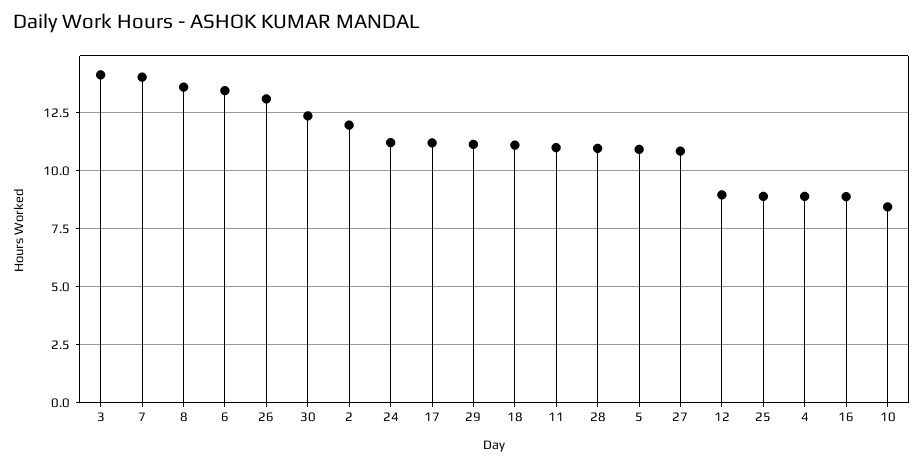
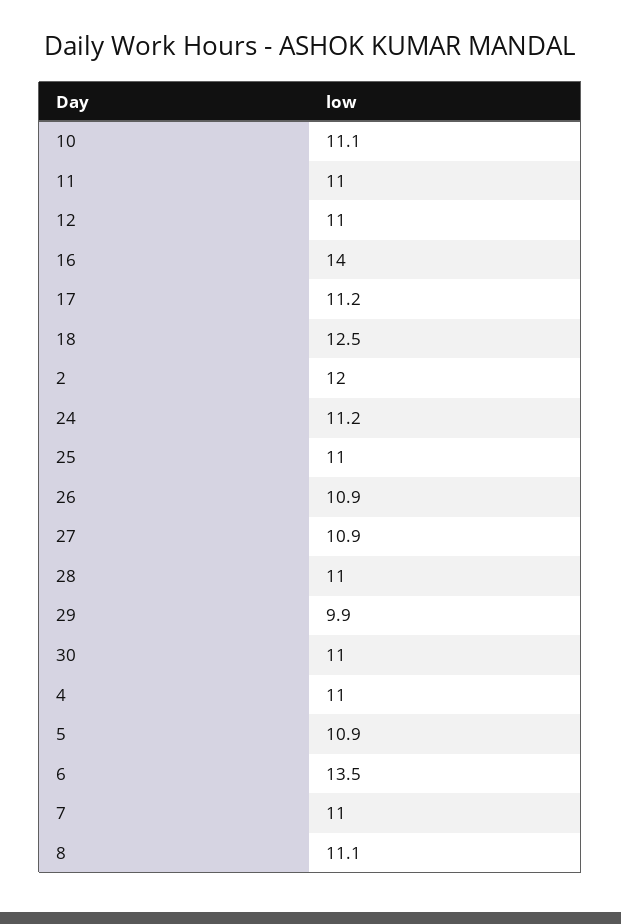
  {
-   "3": 14,
-   "7": 14,
+   "7": 11,
-   "8": 13.5,
+   "8": 11.1,
    "6": 13.5,
-   "26": 13,
+   "26": 10.9,
-   "30": 12.5,
+   "30": 11,
    "2": 12,
    "24": 11.2,
    "17": 11.2,
-   "29": 11,
+   "29": 9.9,
-   "18": 11,
+   "18": 12.5,
    "11": 11,
    "28": 11,
    "5": 10.9,
    "27": 10.9,
-   "12": 9,
+   "12": 11,
-   "25": 9,
+   "25": 11,
-   "4": 9,
+   "4": 11,
-   "16": 9,
+   "16": 14,
-   "10": 8.5
+   "10": 11.1
  }

